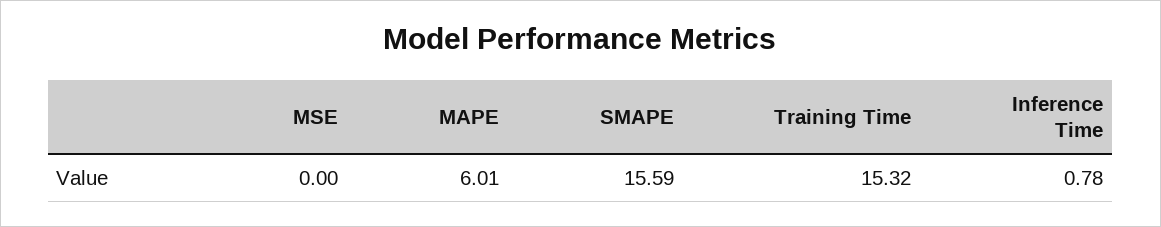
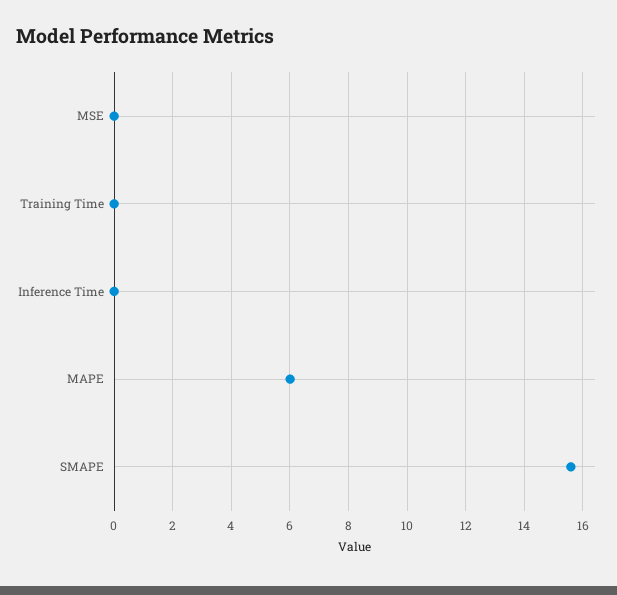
  {
    "MSE": 0,
    "MAPE": 6.01,
    "SMAPE": 15.59,
-   "Training Time": 15.32,
+   "Training Time": 0,
-   "Inference Time": 0.78
+   "Inference Time": 0
  }

